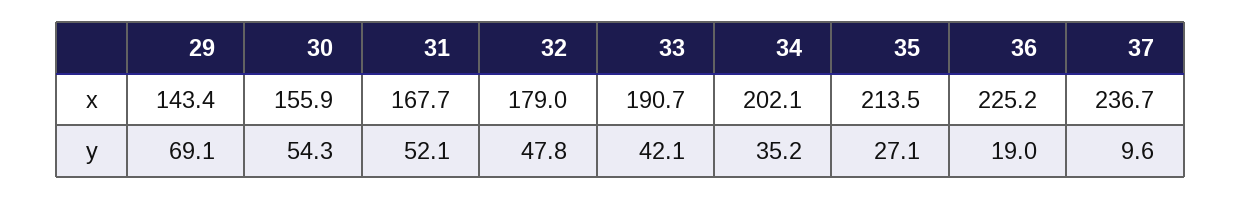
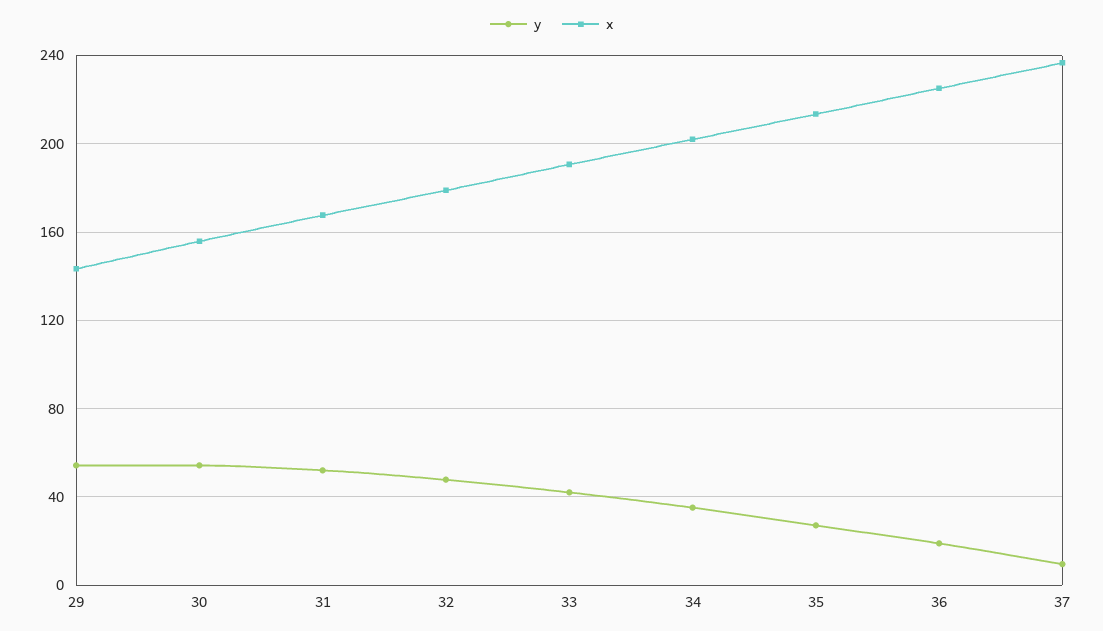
  {
    "x": {
      "29": 143.4,
      "30": 155.9,
      "31": 167.7,
      "32": 179,
      "33": 190.7,
      "34": 202.1,
      "35": 213.5,
      "36": 225.2,
      "37": 236.7
    },
    "y": {
-     "29": 69.1,
+     "29": 55,
      "30": 54.3,
      "31": 52.1,
      "32": 47.8,
      "33": 42.1,
      "34": 35.2,
      "35": 27.1,
      "36": 19,
      "37": 9.6
    }
  }

